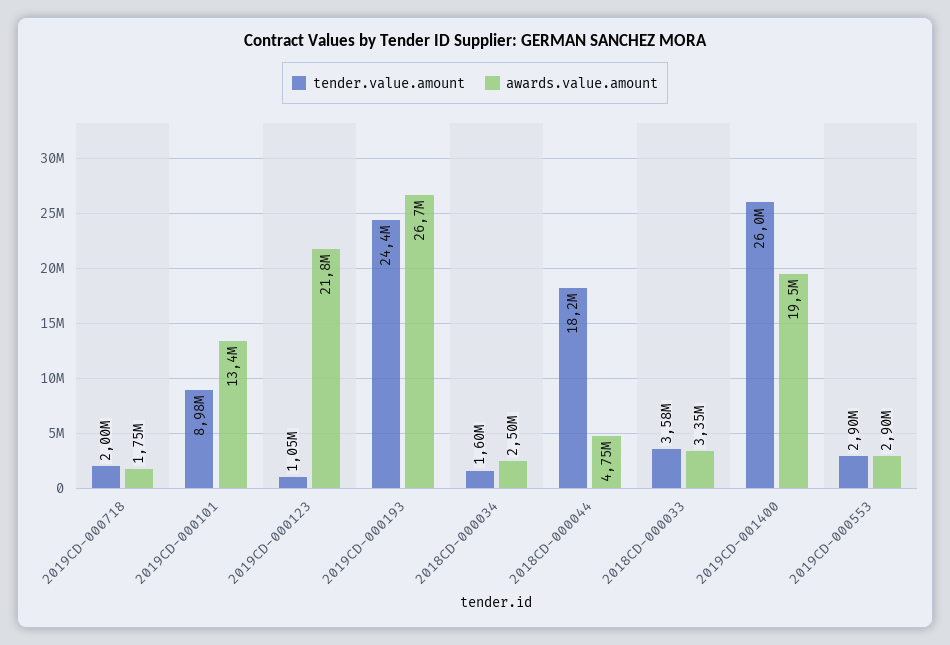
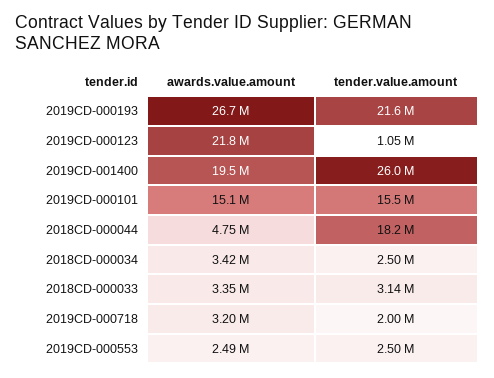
  {
    "tender.value.amount": {
      "2019CD-000718": 2000000,
-     "2019CD-000101": 8980000,
+     "2019CD-000101": 15500000,
      "2019CD-000123": 1050000,
-     "2019CD-000193": 24400000,
+     "2019CD-000193": 21600000,
-     "2018CD-000034": 1600000,
+     "2018CD-000034": 2500000,
      "2018CD-000044": 18200000,
-     "2018CD-000033": 3580000,
+     "2018CD-000033": 3140000,
      "2019CD-001400": 26000000,
-     "2019CD-000553": 2900000
+     "2019CD-000553": 2500000
    },
    "awards.value.amount": {
-     "2019CD-000718": 1750000,
+     "2019CD-000718": 3200000,
-     "2019CD-000101": 13400000,
+     "2019CD-000101": 15100000,
      "2019CD-000123": 21800000,
      "2019CD-000193": 26700000,
-     "2018CD-000034": 2500000,
+     "2018CD-000034": 3420000,
      "2018CD-000044": 4750000,
      "2018CD-000033": 3350000,
      "2019CD-001400": 19500000,
-     "2019CD-000553": 2900000
+     "2019CD-000553": 2490000
    }
  }

